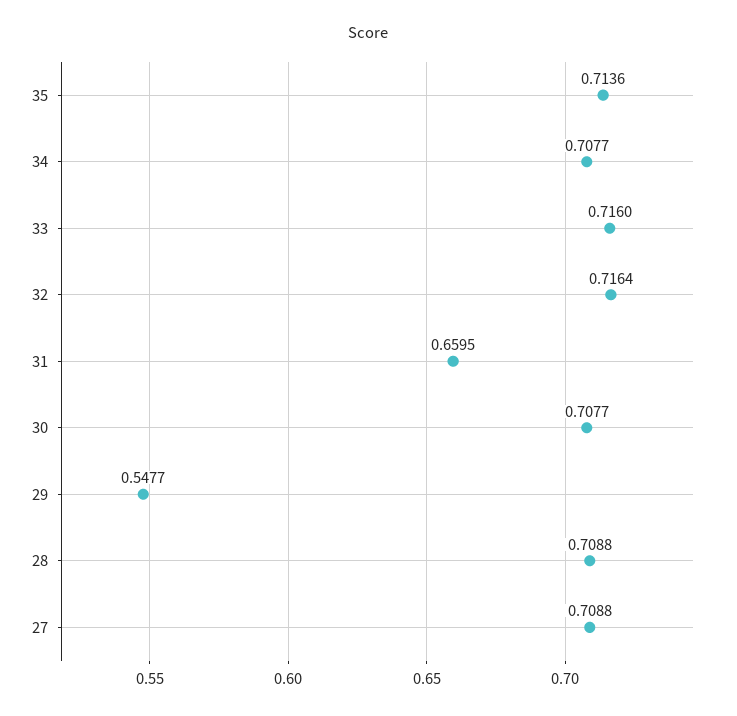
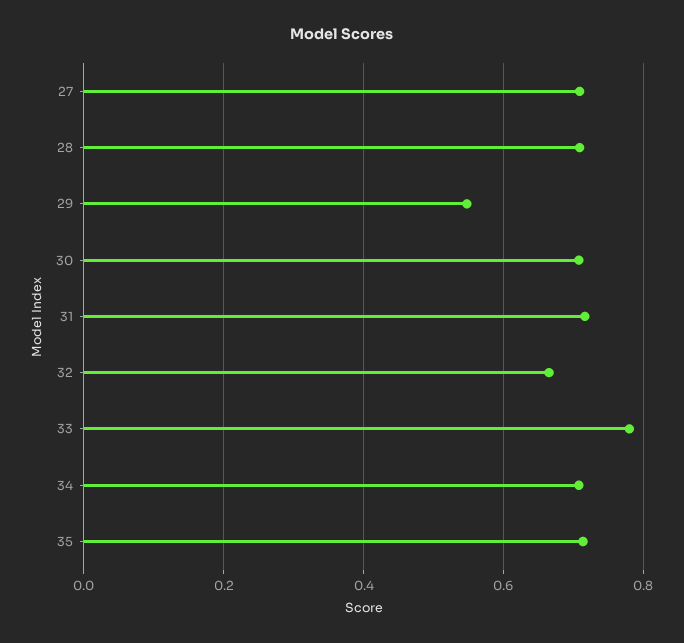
  {
    "35": 0.7136,
    "34": 0.7077,
-   "33": 0.716,
+   "33": 0.78,
-   "32": 0.7164,
+   "32": 0.66,
-   "31": 0.6595,
+   "31": 0.72,
    "30": 0.7077,
    "29": 0.5477,
    "28": 0.7088,
    "27": 0.7088
  }

